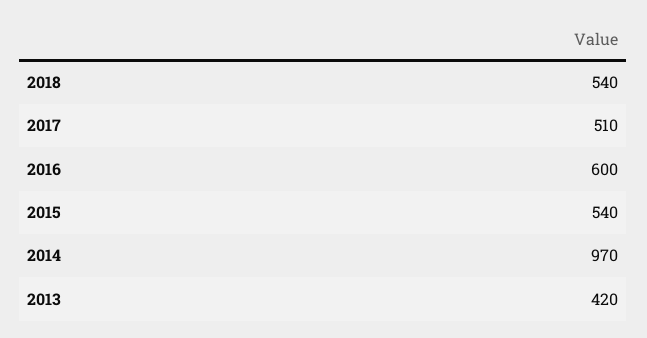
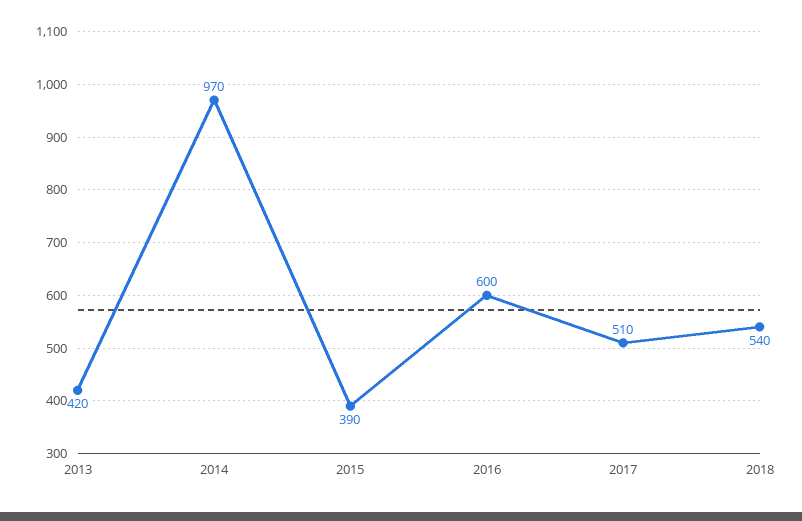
  {
    "2018": 540,
    "2017": 510,
    "2016": 600,
-   "2015": 540,
+   "2015": 390,
    "2014": 970,
    "2013": 420
  }

